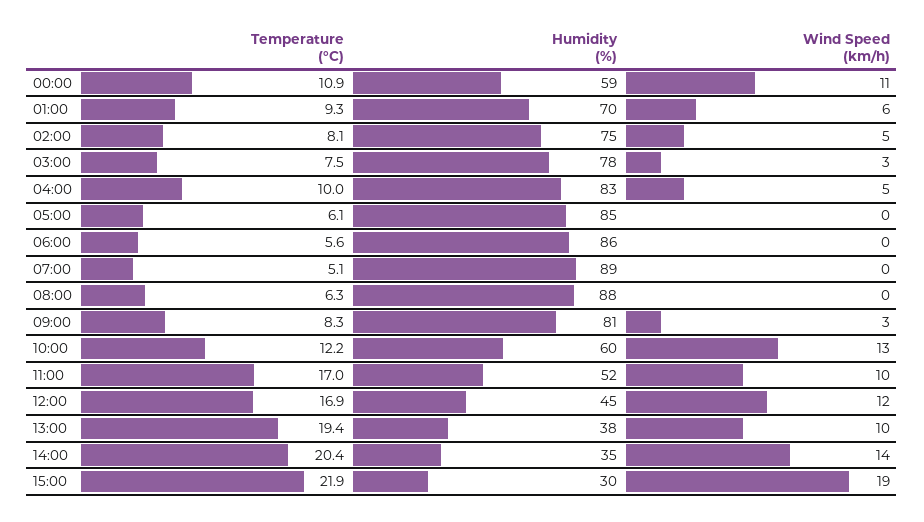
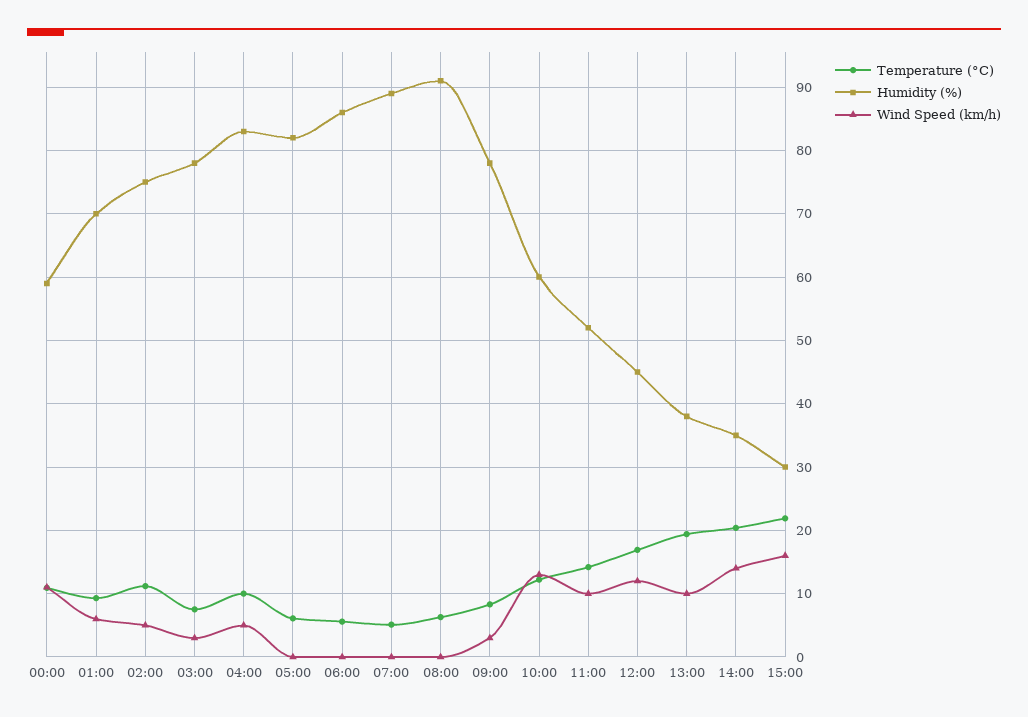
  {
    "Temperature (°C)": {
      "00:00": 10.9,
      "01:00": 9.3,
-     "02:00": 8.1,
+     "02:00": 11,
      "03:00": 7.5,
      "04:00": 10,
      "05:00": 6.1,
      "06:00": 5.6,
      "07:00": 5.1,
      "08:00": 6.3,
      "09:00": 8.3,
      "10:00": 12.2,
-     "11:00": 17,
+     "11:00": 14,
      "12:00": 16.9,
      "13:00": 19.4,
      "14:00": 20.4,
      "15:00": 21.9
    },
    "Humidity (%)": {
      "00:00": 59,
      "01:00": 70,
      "02:00": 75,
      "03:00": 78,
      "04:00": 83,
-     "05:00": 85,
+     "05:00": 82,
      "06:00": 86,
      "07:00": 89,
-     "08:00": 88,
+     "08:00": 91,
-     "09:00": 81,
+     "09:00": 78,
      "10:00": 60,
      "11:00": 52,
      "12:00": 45,
      "13:00": 38,
      "14:00": 35,
      "15:00": 30
    },
    "Wind Speed (km/h)": {
      "00:00": 11,
      "01:00": 6,
      "02:00": 5,
      "03:00": 3,
      "04:00": 5,
      "05:00": 0,
      "06:00": 0,
      "07:00": 0,
      "08:00": 0,
      "09:00": 3,
      "10:00": 13,
      "11:00": 10,
      "12:00": 12,
      "13:00": 10,
      "14:00": 14,
-     "15:00": 19
+     "15:00": 16
    }
  }

